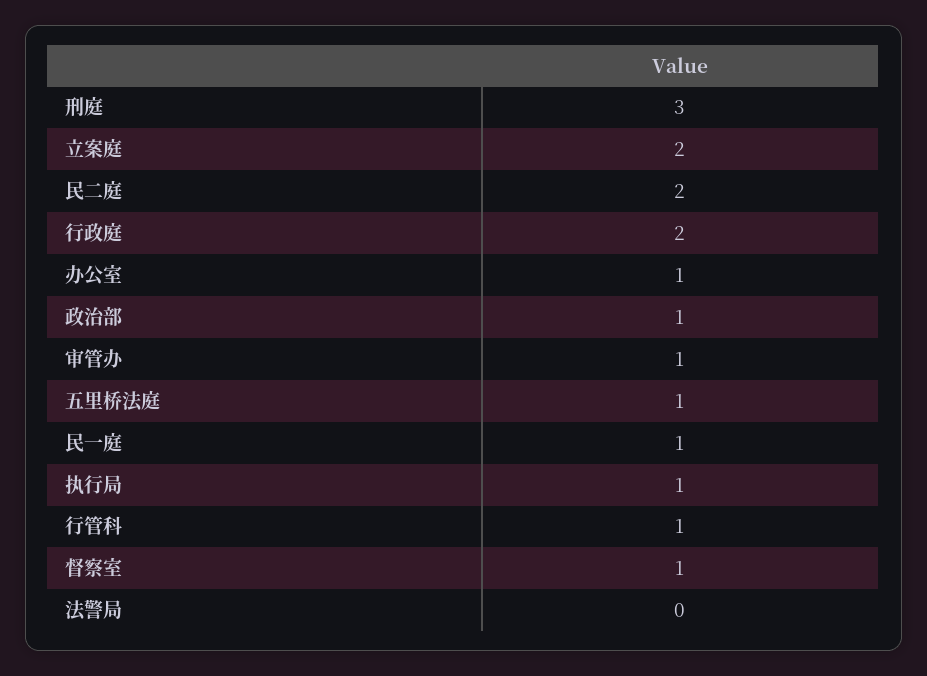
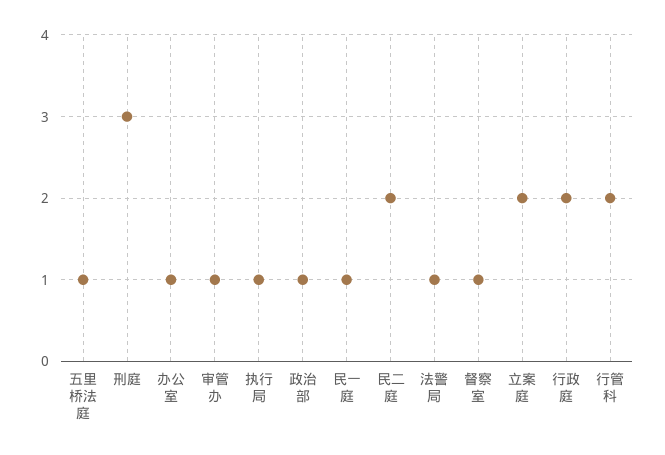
  {
    "刑庭": 3,
    "立案庭": 2,
    "民二庭": 2,
    "行政庭": 2,
    "办公室": 1,
    "政治部": 1,
    "审管办": 1,
    "五里桥法庭": 1,
    "民一庭": 1,
    "执行局": 1,
-   "行管科": 1,
+   "行管科": 2,
    "督察室": 1,
-   "法警局": 0
+   "法警局": 1
  }

